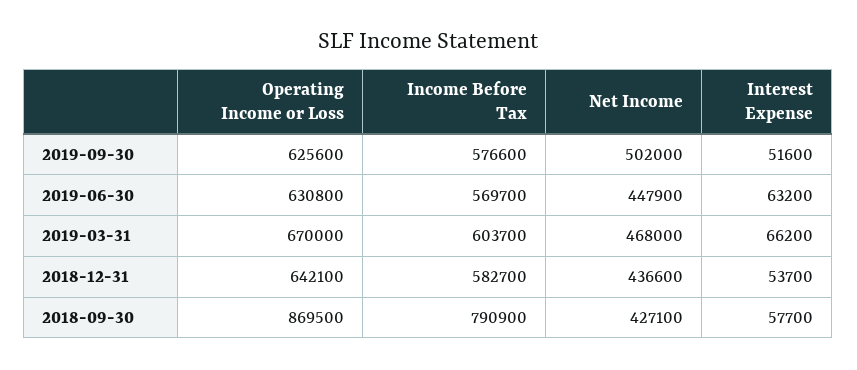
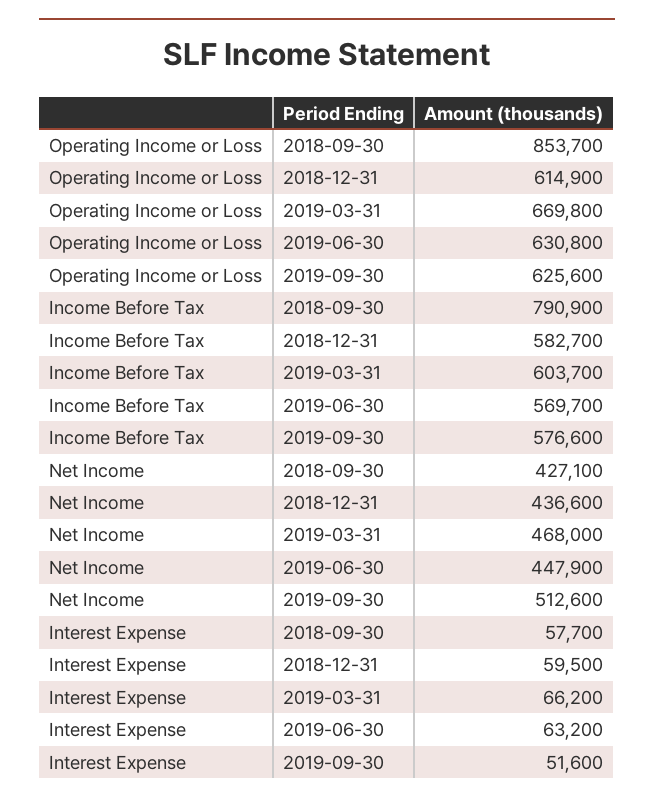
  {
    "Operating Income or Loss": {
      "2019-09-30": 625600,
      "2019-06-30": 630800,
-     "2019-03-31": 670000,
+     "2019-03-31": 669800,
-     "2018-12-31": 642100,
+     "2018-12-31": 614900,
-     "2018-09-30": 869500
+     "2018-09-30": 853700
    },
    "Income Before Tax": {
      "2019-09-30": 576600,
      "2019-06-30": 569700,
      "2019-03-31": 603700,
      "2018-12-31": 582700,
      "2018-09-30": 790900
    },
    "Net Income": {
-     "2019-09-30": 502000,
+     "2019-09-30": 512600,
      "2019-06-30": 447900,
      "2019-03-31": 468000,
      "2018-12-31": 436600,
      "2018-09-30": 427100
    },
    "Interest Expense": {
      "2019-09-30": 51600,
      "2019-06-30": 63200,
      "2019-03-31": 66200,
-     "2018-12-31": 53700,
+     "2018-12-31": 59500,
      "2018-09-30": 57700
    }
  }

